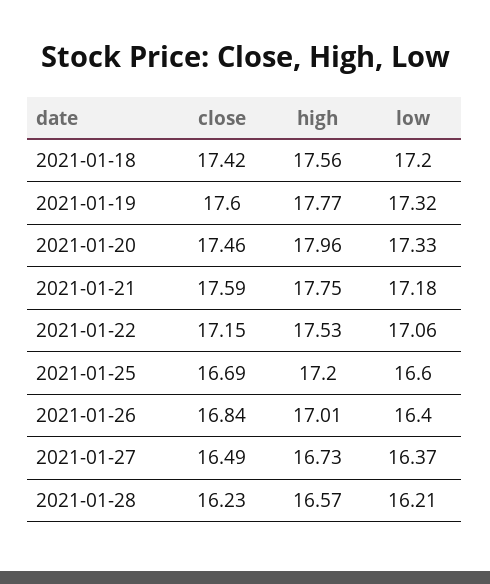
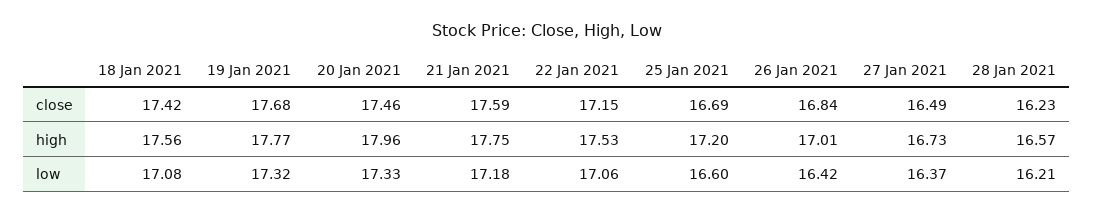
  {
    "close": {
      "2021-01-18": 17.42,
-     "2021-01-19": 17.6,
+     "2021-01-19": 17.68,
      "2021-01-20": 17.46,
      "2021-01-21": 17.59,
      "2021-01-22": 17.15,
      "2021-01-25": 16.69,
      "2021-01-26": 16.84,
      "2021-01-27": 16.49,
      "2021-01-28": 16.23
    },
    "high": {
      "2021-01-18": 17.56,
      "2021-01-19": 17.77,
      "2021-01-20": 17.96,
      "2021-01-21": 17.75,
      "2021-01-22": 17.53,
      "2021-01-25": 17.2,
      "2021-01-26": 17.01,
      "2021-01-27": 16.73,
      "2021-01-28": 16.57
    },
    "low": {
-     "2021-01-18": 17.2,
+     "2021-01-18": 17.08,
      "2021-01-19": 17.32,
      "2021-01-20": 17.33,
      "2021-01-21": 17.18,
      "2021-01-22": 17.06,
      "2021-01-25": 16.6,
-     "2021-01-26": 16.4,
+     "2021-01-26": 16.42,
      "2021-01-27": 16.37,
      "2021-01-28": 16.21
    }
  }

